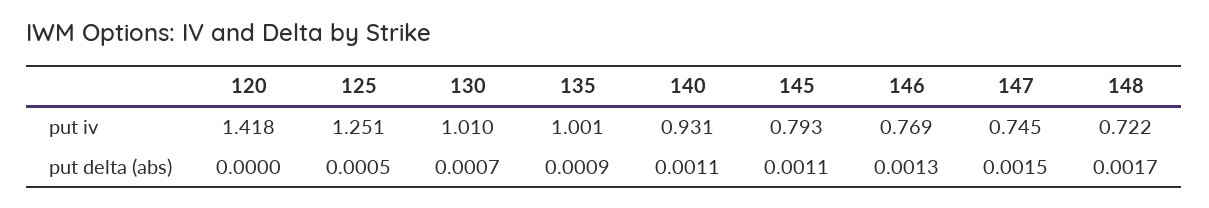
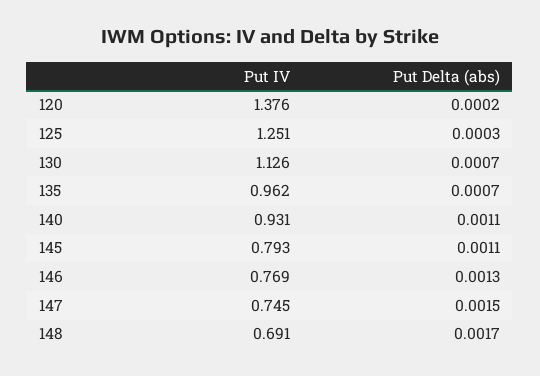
  {
    "120": {
-     "put iv": 1.418,
+     "put iv": 1.376,
-     "put delta (abs)": 0
+     "put delta (abs)": 0.0002
    },
    "125": {
      "put iv": 1.251,
-     "put delta (abs)": 0.0005
+     "put delta (abs)": 0.0003
    },
    "130": {
-     "put iv": 1.01,
+     "put iv": 1.126,
      "put delta (abs)": 0.0007
    },
    "135": {
-     "put iv": 1.001,
+     "put iv": 0.962,
-     "put delta (abs)": 0.0009
+     "put delta (abs)": 0.0007
    },
    "140": {
      "put iv": 0.931,
      "put delta (abs)": 0.0011
    },
    "145": {
      "put iv": 0.793,
      "put delta (abs)": 0.0011
    },
    "146": {
      "put iv": 0.769,
      "put delta (abs)": 0.0013
    },
    "147": {
      "put iv": 0.745,
      "put delta (abs)": 0.0015
    },
    "148": {
-     "put iv": 0.722,
+     "put iv": 0.691,
      "put delta (abs)": 0.0017
    }
  }

